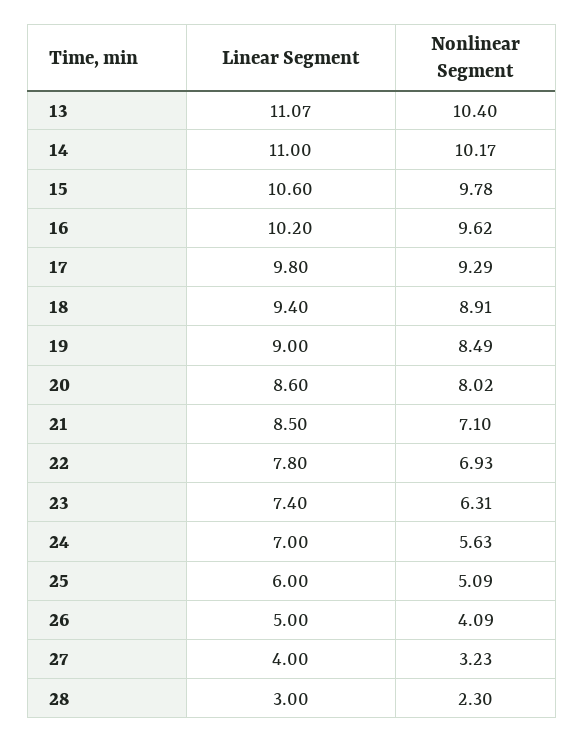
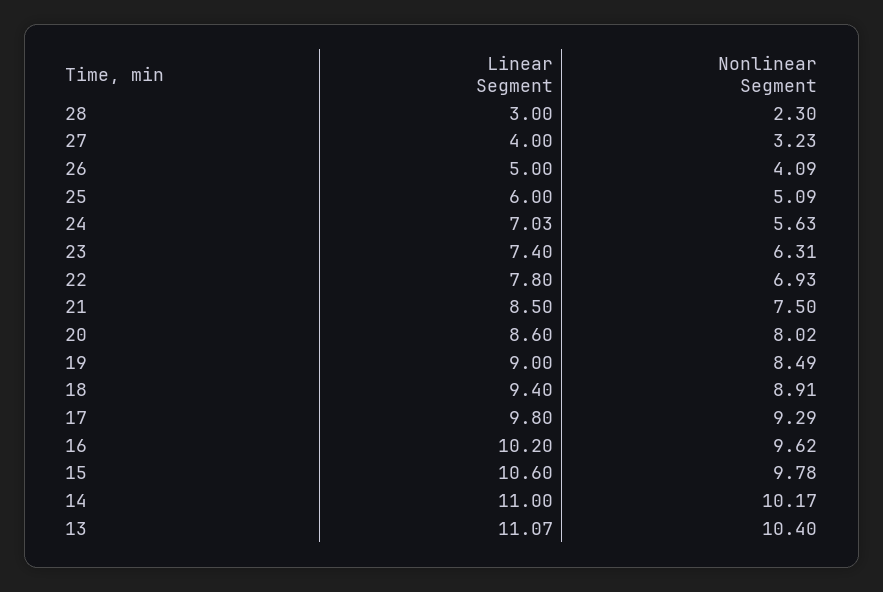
  {
    "Linear Segment": {
      "13": 11.07,
      "14": 11,
      "15": 10.6,
      "16": 10.2,
      "17": 9.8,
      "18": 9.4,
      "19": 9,
      "20": 8.6,
      "21": 8.5,
      "22": 7.8,
      "23": 7.4,
-     "24": 7,
+     "24": 7.03,
      "25": 6,
      "26": 5,
      "27": 4,
      "28": 3
    },
    "Nonlinear Segment": {
      "13": 10.4,
      "14": 10.17,
      "15": 9.78,
      "16": 9.62,
      "17": 9.29,
      "18": 8.91,
      "19": 8.49,
      "20": 8.02,
-     "21": 7.1,
+     "21": 7.5,
      "22": 6.93,
      "23": 6.31,
      "24": 5.63,
      "25": 5.09,
      "26": 4.09,
      "27": 3.23,
      "28": 2.3
    }
  }

